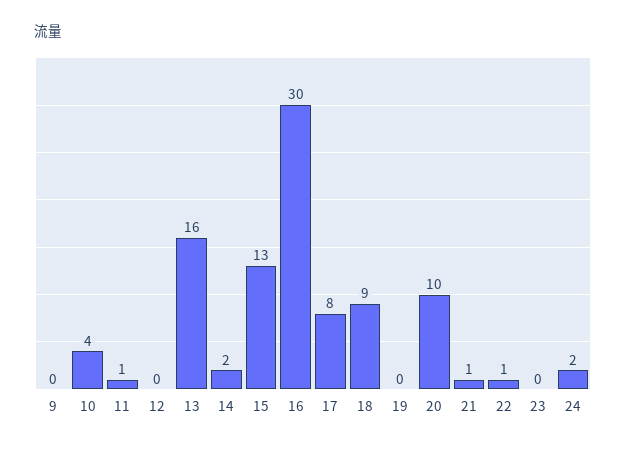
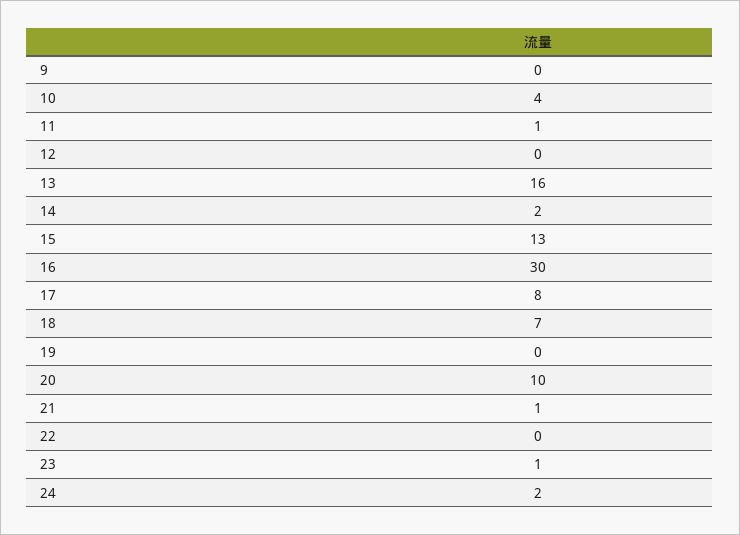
  {
    "9": 0,
    "10": 4,
    "11": 1,
    "12": 0,
    "13": 16,
    "14": 2,
    "15": 13,
    "16": 30,
    "17": 8,
-   "18": 9,
+   "18": 7,
    "19": 0,
    "20": 10,
    "21": 1,
-   "22": 1,
+   "22": 0,
-   "23": 0,
+   "23": 1,
    "24": 2
  }

